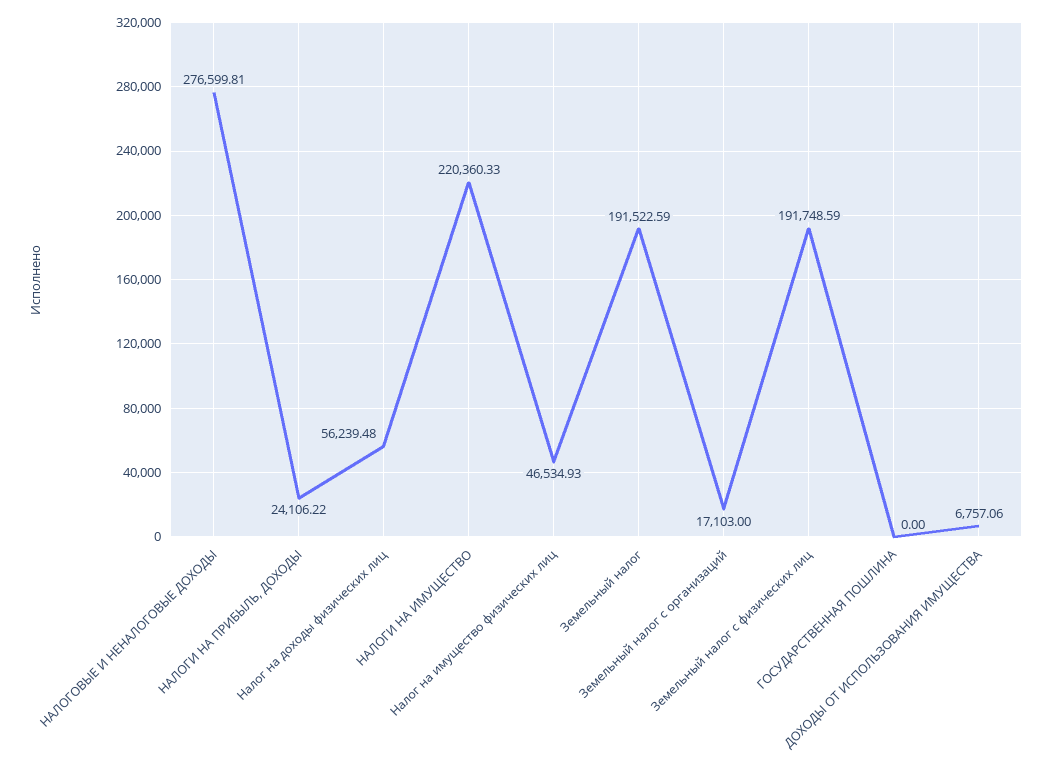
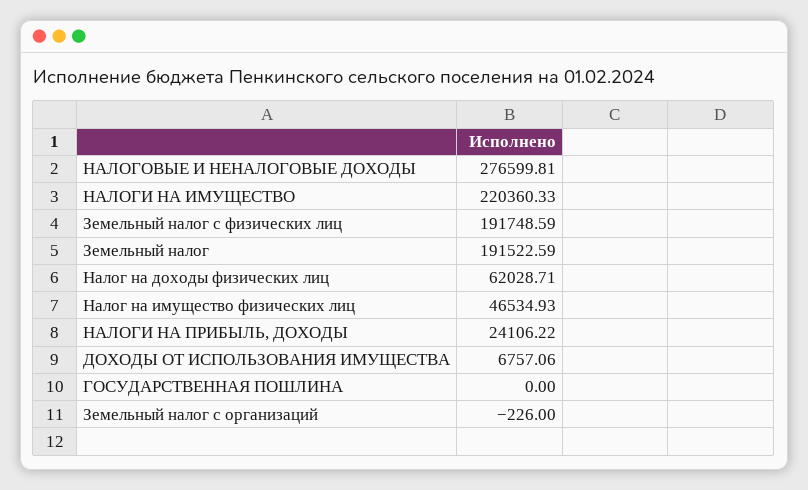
  {
    "НАЛОГОВЫЕ И НЕНАЛОГОВЫЕ ДОХОДЫ": 276599.81,
    "НАЛОГИ НА ПРИБЫЛЬ, ДОХОДЫ": 24106.22,
-   "Налог на доходы физических лиц": 56239.48,
+   "Налог на доходы физических лиц": 62028.71,
    "НАЛОГИ НА ИМУЩЕСТВО": 220360.33,
    "Налог на имущество физических лиц": 46534.93,
    "Земельный налог": 191522.59,
-   "Земельный налог с организаций": 17103,
+   "Земельный налог с организаций": -226,
    "Земельный налог с физических лиц": 191748.59,
    "ГОСУДАРСТВЕННАЯ ПОШЛИНА": 0,
    "ДОХОДЫ ОТ ИСПОЛЬЗОВАНИЯ ИМУЩЕСТВА": 6757.06
  }

